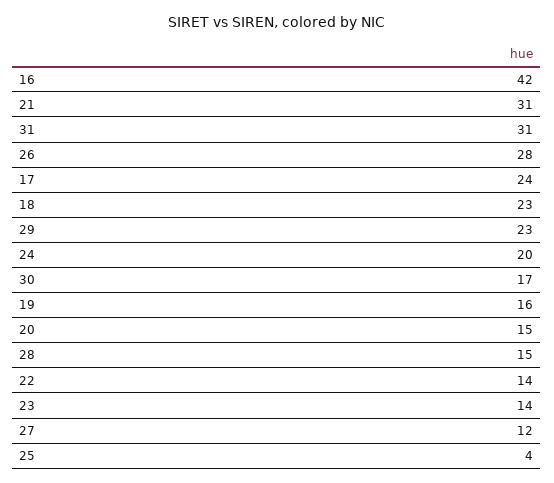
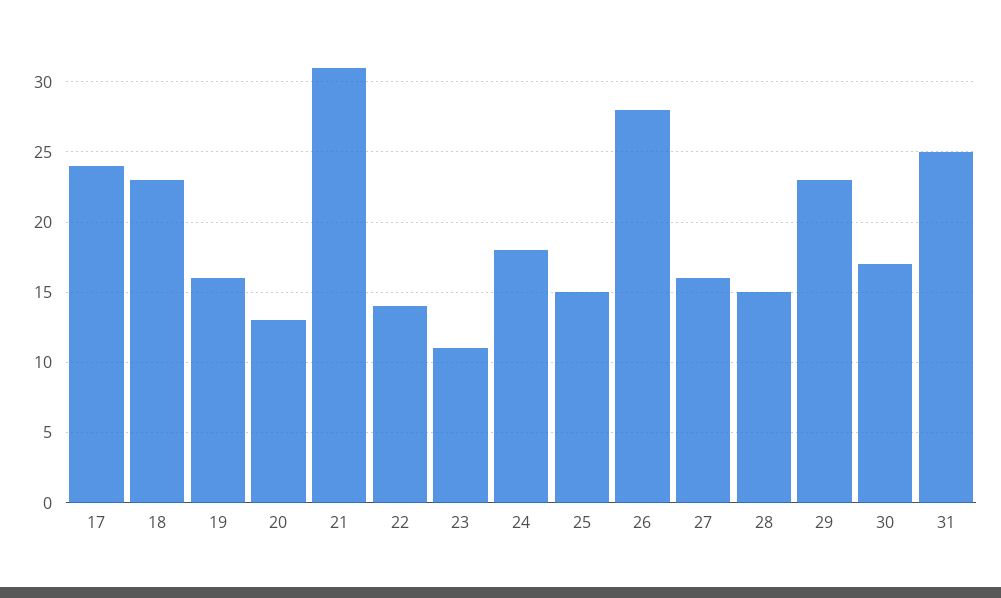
  {
-   "16": 42,
    "21": 31,
-   "31": 31,
+   "31": 25,
    "26": 28,
    "17": 24,
    "18": 23,
    "29": 23,
-   "24": 20,
+   "24": 18,
    "30": 17,
    "19": 16,
-   "20": 15,
+   "20": 13,
    "28": 15,
    "22": 14,
-   "23": 14,
+   "23": 11,
-   "27": 12,
+   "27": 16,
-   "25": 4
+   "25": 15
  }

